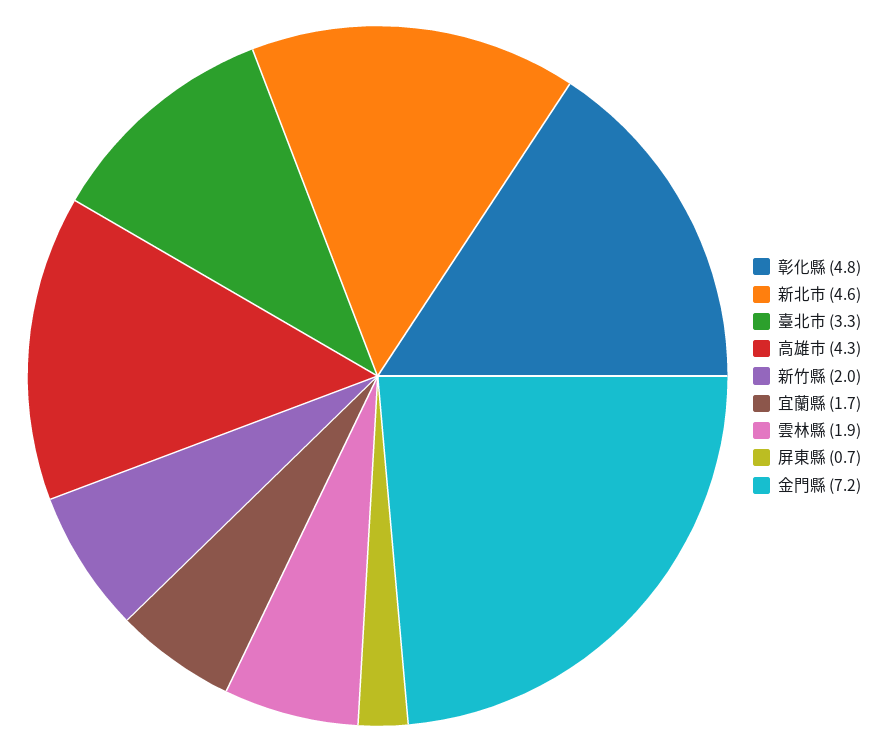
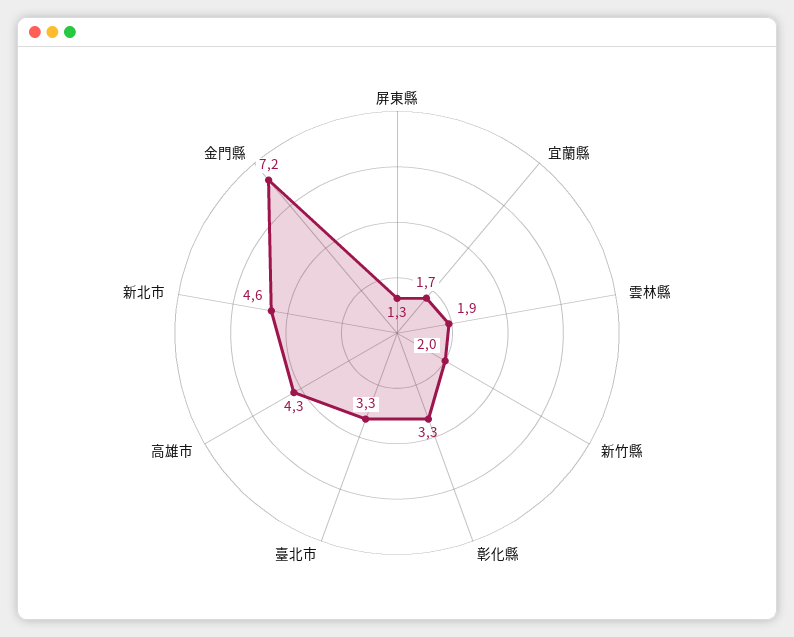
  {
-   "彰化縣": 4.8,
+   "彰化縣": 3.3,
    "新北市": 4.6,
    "臺北市": 3.3,
    "高雄市": 4.3,
    "新竹縣": 2,
    "宜蘭縣": 1.7,
    "雲林縣": 1.9,
-   "屏東縣": 0.7,
+   "屏東縣": 1.3,
    "金門縣": 7.2
  }

